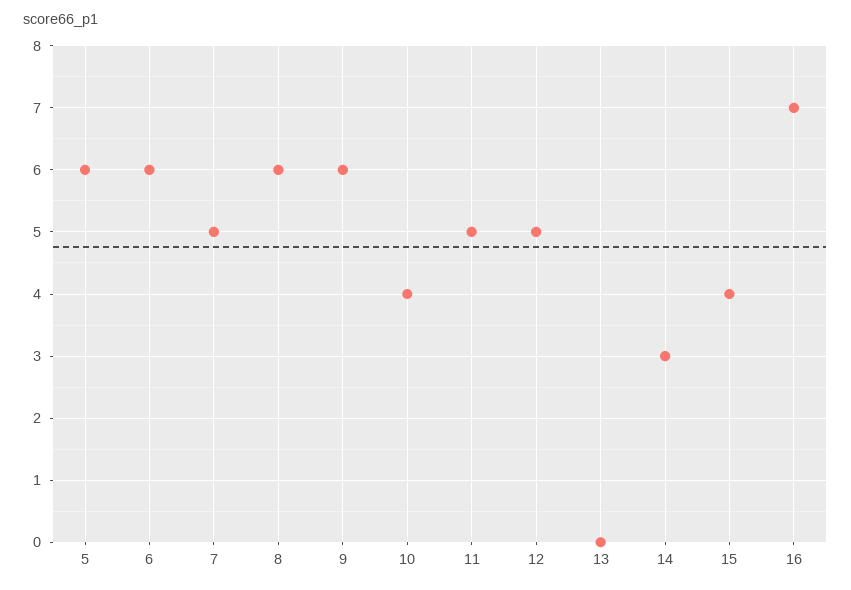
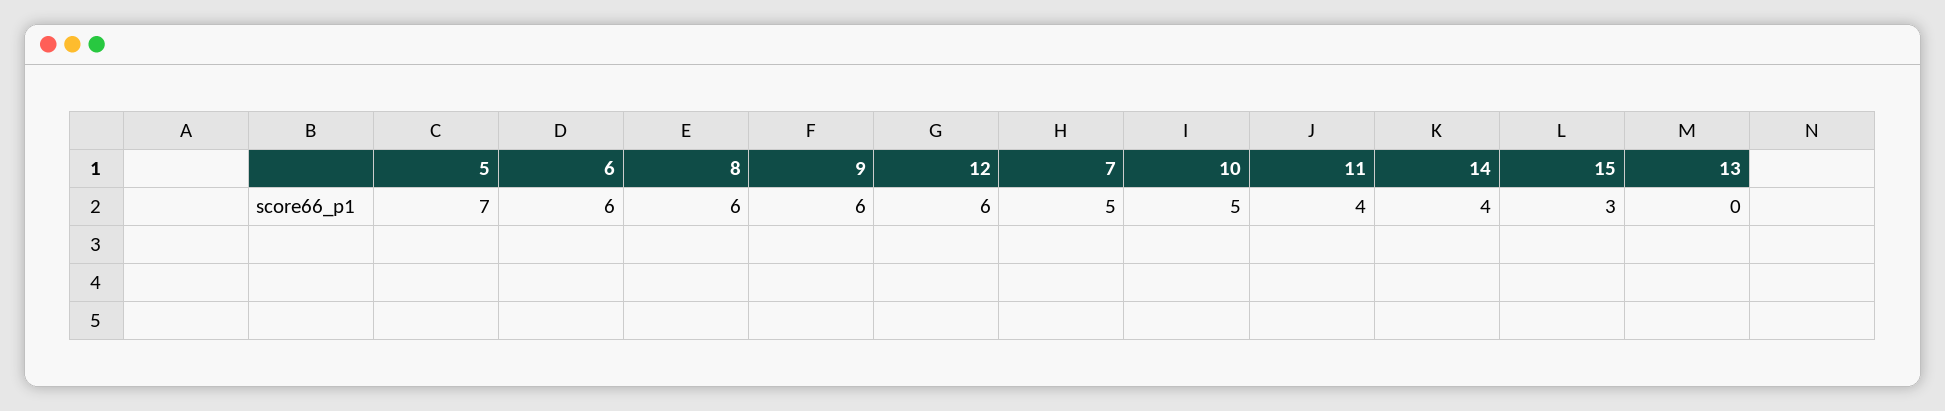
  {
-   "5": 6,
+   "5": 7,
    "6": 6,
    "7": 5,
    "8": 6,
    "9": 6,
-   "10": 4,
+   "10": 5,
-   "11": 5,
+   "11": 4,
-   "12": 5,
+   "12": 6,
    "13": 0,
-   "14": 3,
+   "14": 4,
-   "15": 4,
+   "15": 3
-   "16": 7
  }

